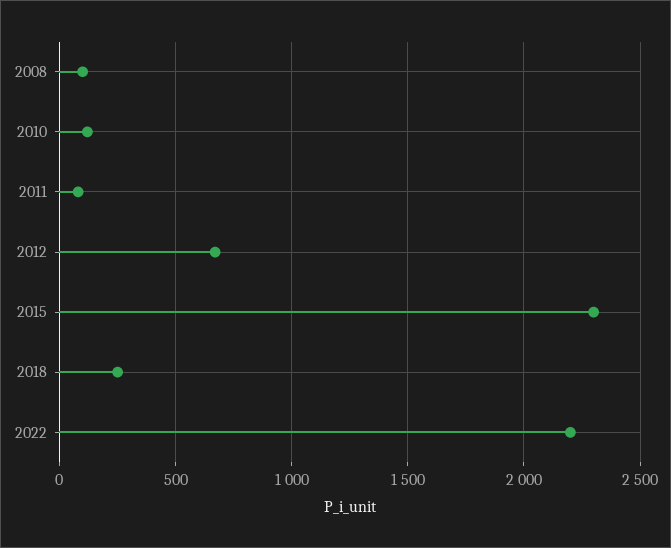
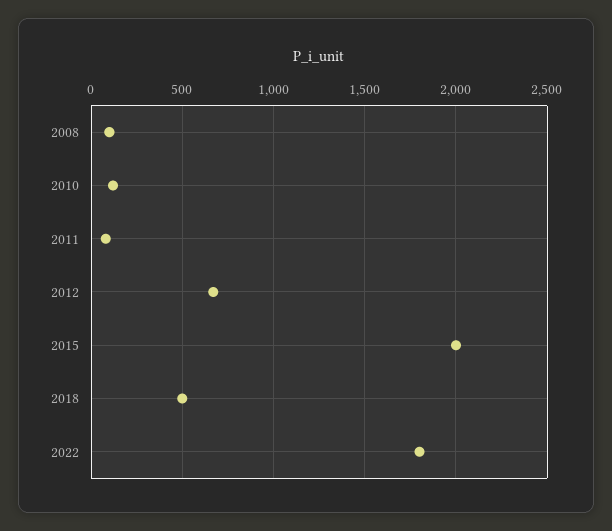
  {
    "2008": 100,
    "2010": 100,
    "2011": 100,
    "2012": 650,
-   "2015": 2300,
+   "2015": 2000,
-   "2018": 250,
+   "2018": 500,
-   "2022": 2200
+   "2022": 1800
  }

